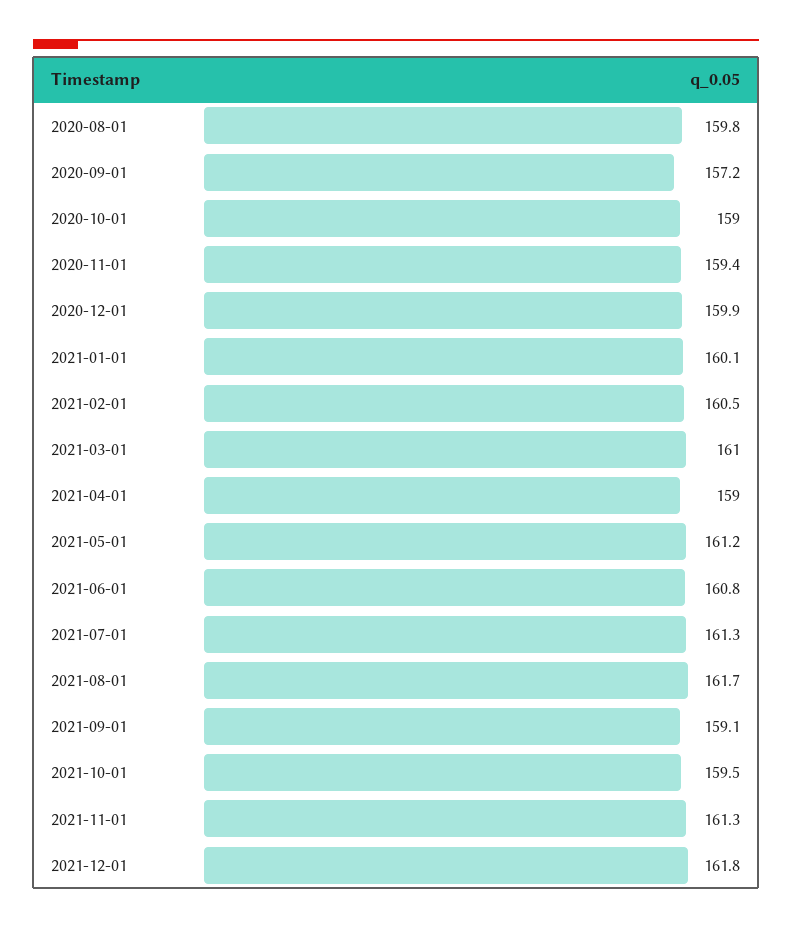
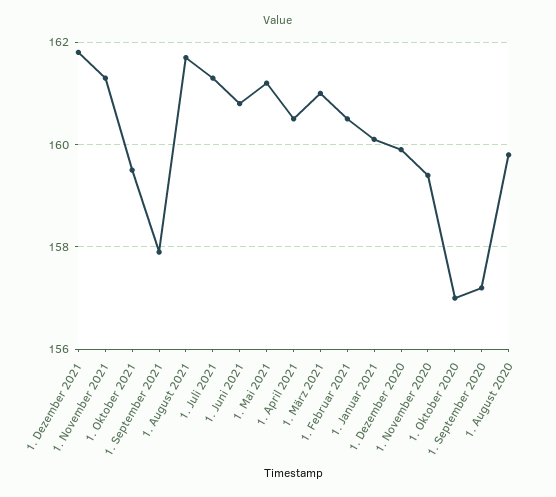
  {
    "2020-08-01": 159.8,
    "2020-09-01": 157.2,
-   "2020-10-01": 159,
+   "2020-10-01": 157,
    "2020-11-01": 159.4,
    "2020-12-01": 159.9,
    "2021-01-01": 160.1,
    "2021-02-01": 160.5,
    "2021-03-01": 161,
-   "2021-04-01": 159,
+   "2021-04-01": 160.5,
    "2021-05-01": 161.2,
    "2021-06-01": 160.8,
    "2021-07-01": 161.3,
    "2021-08-01": 161.7,
-   "2021-09-01": 159.1,
+   "2021-09-01": 158,
    "2021-10-01": 159.5,
    "2021-11-01": 161.3,
    "2021-12-01": 161.8
  }

